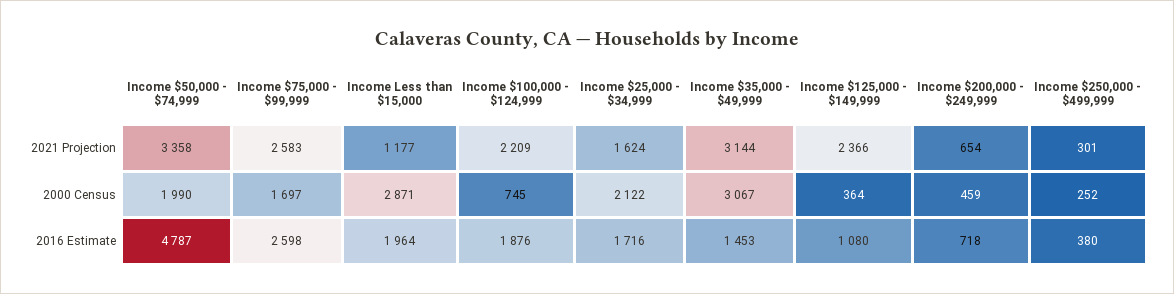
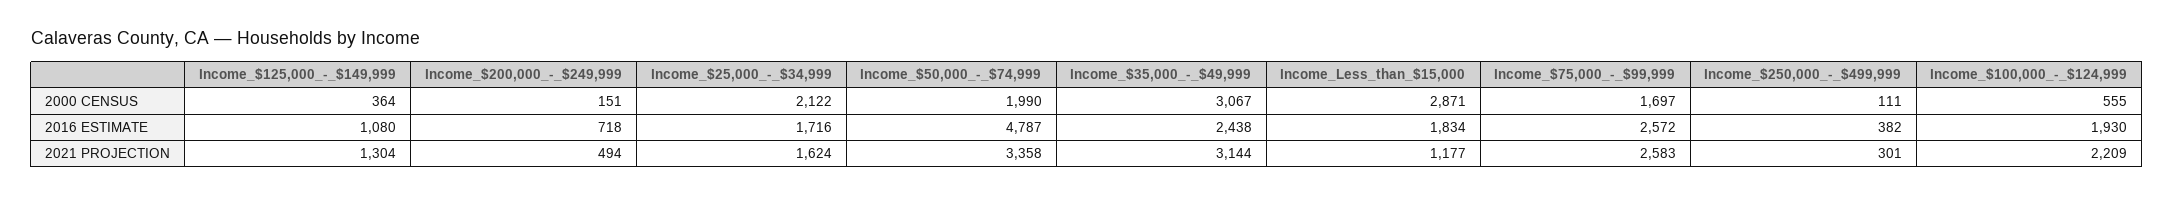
  {
    "Income $50,000 - $74,999": {
      "2021 Projection": 3358,
      "2000 Census": 1990,
      "2016 Estimate": 4787
    },
    "Income $75,000 - $99,999": {
      "2021 Projection": 2583,
      "2000 Census": 1697,
-     "2016 Estimate": 2598
+     "2016 Estimate": 2572
    },
    "Income Less than $15,000": {
      "2021 Projection": 1177,
      "2000 Census": 2871,
-     "2016 Estimate": 1964
+     "2016 Estimate": 1834
    },
    "Income $100,000 - $124,999": {
      "2021 Projection": 2209,
-     "2000 Census": 745,
+     "2000 Census": 555,
-     "2016 Estimate": 1876
+     "2016 Estimate": 1930
    },
    "Income $25,000 - $34,999": {
      "2021 Projection": 1624,
      "2000 Census": 2122,
      "2016 Estimate": 1716
    },
    "Income $35,000 - $49,999": {
      "2021 Projection": 3144,
      "2000 Census": 3067,
-     "2016 Estimate": 1453
+     "2016 Estimate": 2438
    },
    "Income $125,000 - $149,999": {
-     "2021 Projection": 2366,
+     "2021 Projection": 1304,
      "2000 Census": 364,
      "2016 Estimate": 1080
    },
    "Income $200,000 - $249,999": {
-     "2021 Projection": 654,
+     "2021 Projection": 494,
-     "2000 Census": 459,
+     "2000 Census": 151,
      "2016 Estimate": 718
    },
    "Income $250,000 - $499,999": {
      "2021 Projection": 301,
-     "2000 Census": 252,
+     "2000 Census": 111,
-     "2016 Estimate": 380
+     "2016 Estimate": 382
    }
  }

